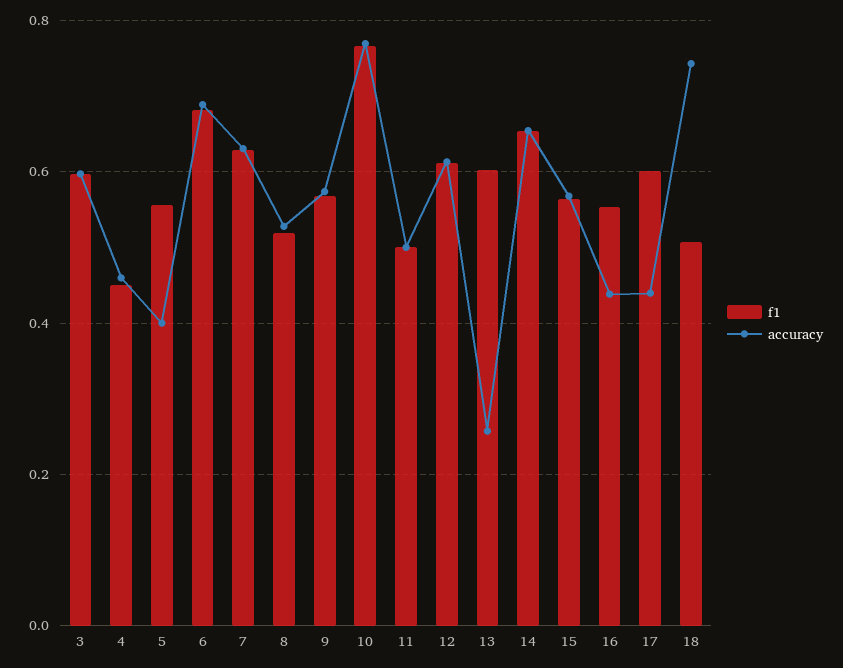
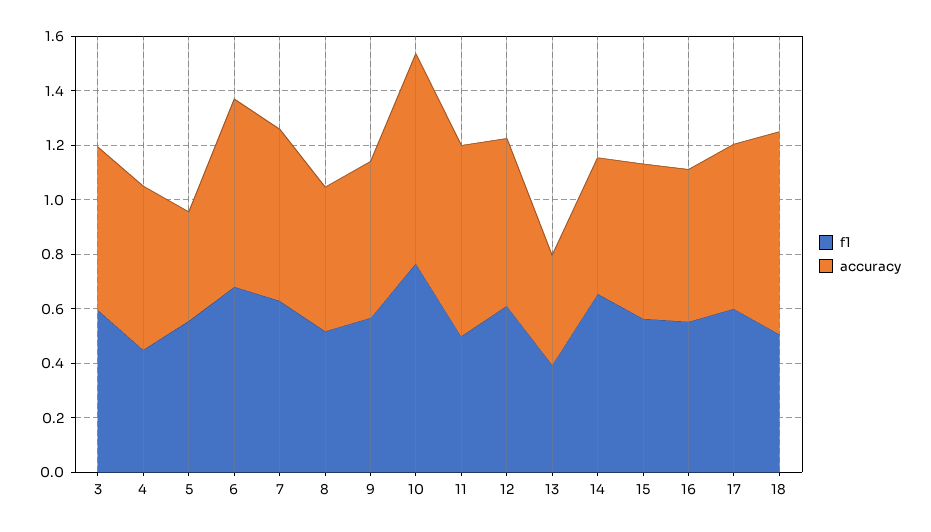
  {
    "f1": {
      "3": 0.6,
      "4": 0.46,
      "5": 0.56,
      "6": 0.68,
      "7": 0.62,
      "8": 0.52,
      "9": 0.56,
      "10": 0.76,
      "11": 0.5,
      "12": 0.62,
-     "13": 0.6,
+     "13": 0.4,
      "14": 0.66,
      "15": 0.56,
      "16": 0.56,
      "17": 0.6,
      "18": 0.5
    },
    "accuracy": {
      "3": 0.6,
-     "4": 0.46,
+     "4": 0.6,
      "5": 0.4,
      "6": 0.68,
      "7": 0.64,
      "8": 0.52,
      "9": 0.58,
      "10": 0.76,
-     "11": 0.5,
+     "11": 0.7,
      "12": 0.62,
-     "13": 0.26,
+     "13": 0.4,
-     "14": 0.66,
+     "14": 0.5,
      "15": 0.56,
-     "16": 0.44,
+     "16": 0.55,
-     "17": 0.44,
+     "17": 0.6,
      "18": 0.74
    }
  }

